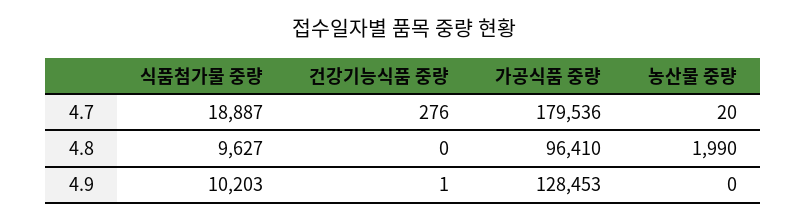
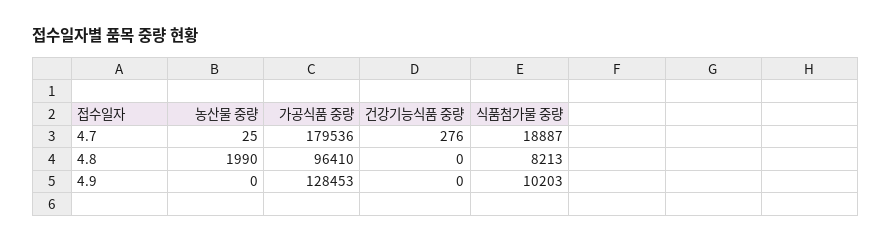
  {
    "식품첨가물 중량": {
      "4.7": 18887,
-     "4.8": 9627,
+     "4.8": 8213,
      "4.9": 10203
    },
    "건강기능식품 중량": {
      "4.7": 276,
      "4.8": 0,
-     "4.9": 1
+     "4.9": 0
    },
    "가공식품 중량": {
      "4.7": 179536,
      "4.8": 96410,
      "4.9": 128453
    },
    "농산물 중량": {
-     "4.7": 20,
+     "4.7": 25,
      "4.8": 1990,
      "4.9": 0
    }
  }

